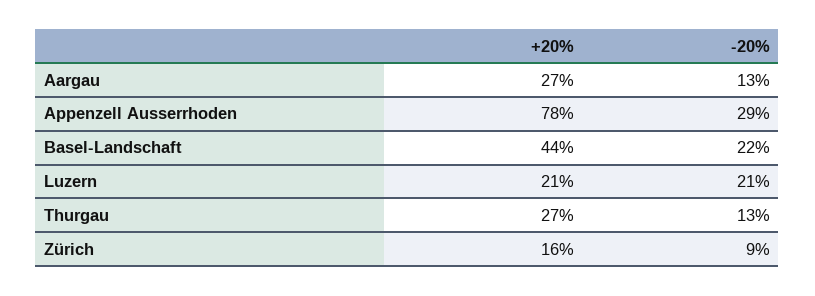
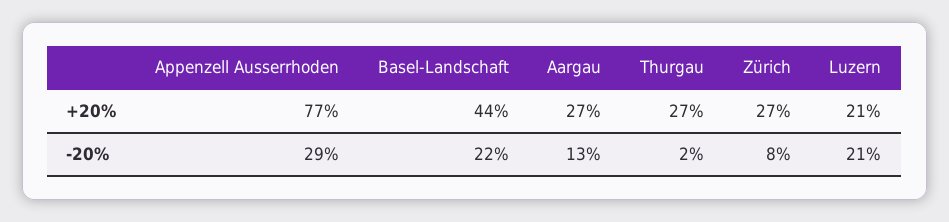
  {
    "+20%": {
      "Aargau": 27,
-     "Appenzell Ausserrhoden": 78,
+     "Appenzell Ausserrhoden": 77,
      "Basel-Landschaft": 44,
      "Luzern": 21,
      "Thurgau": 27,
-     "Zürich": 16
+     "Zürich": 27
    },
    "-20%": {
      "Aargau": 13,
      "Appenzell Ausserrhoden": 29,
      "Basel-Landschaft": 22,
      "Luzern": 21,
-     "Thurgau": 13,
+     "Thurgau": 2,
-     "Zürich": 9
+     "Zürich": 8
    }
  }

